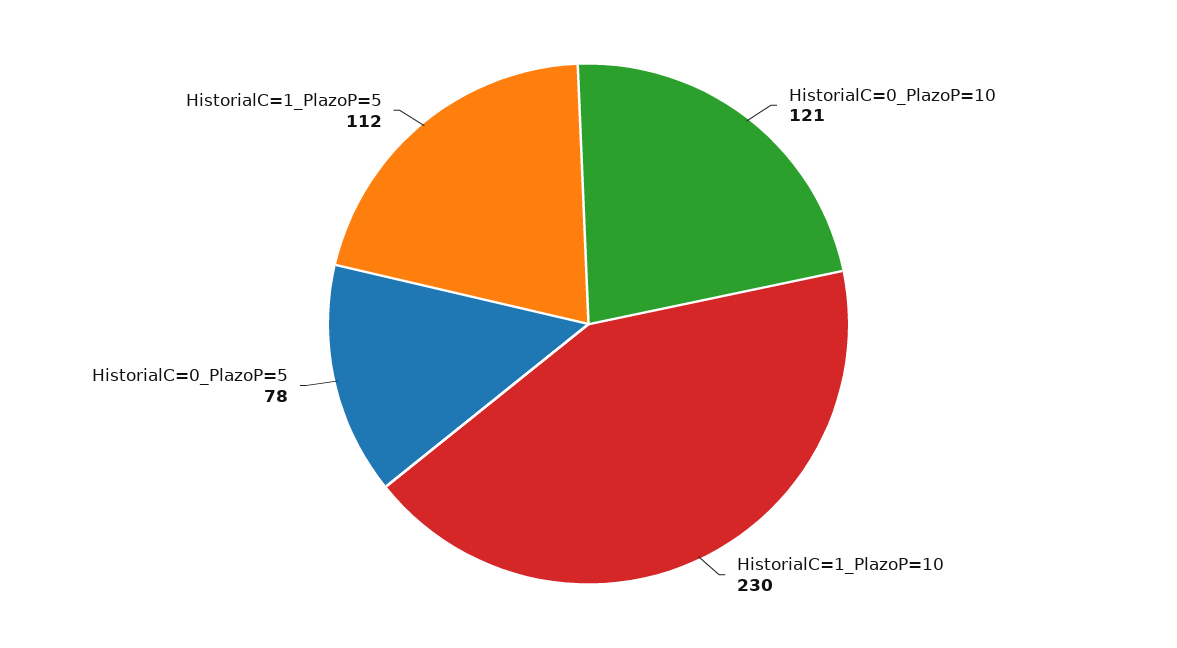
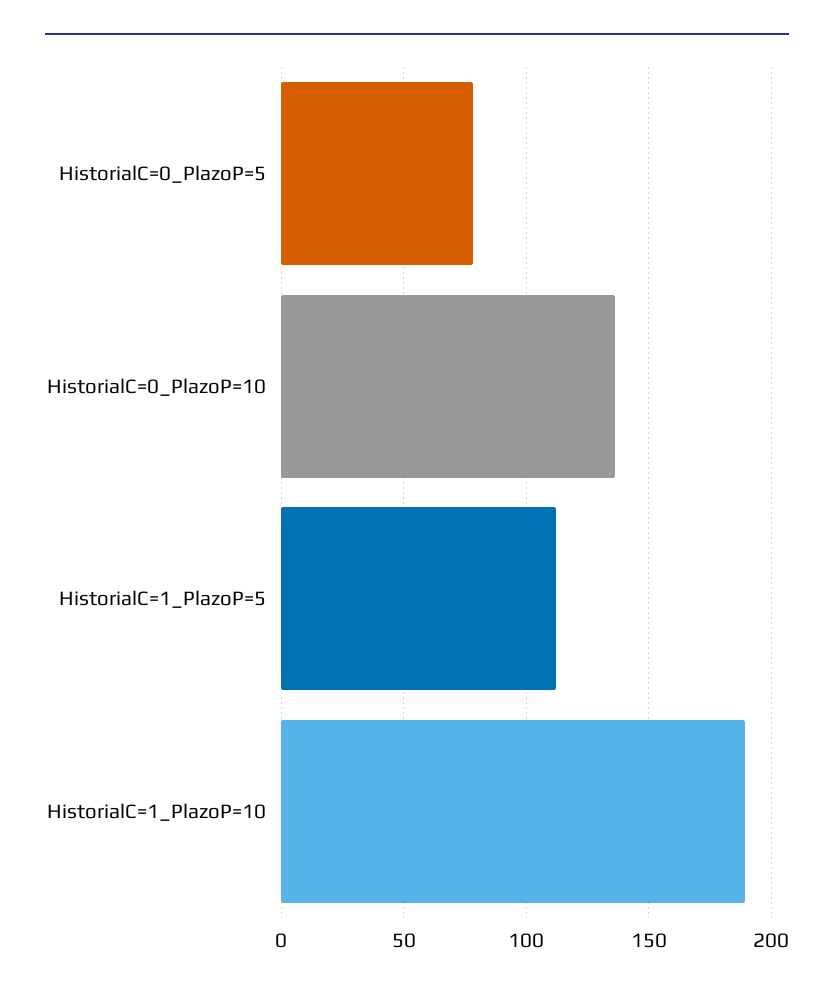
  {
-   "HistorialC=0_PlazoP=10": 121,
+   "HistorialC=0_PlazoP=10": 135,
-   "HistorialC=1_PlazoP=10": 230,
+   "HistorialC=1_PlazoP=10": 190,
    "HistorialC=0_PlazoP=5": 78,
    "HistorialC=1_PlazoP=5": 112
  }

